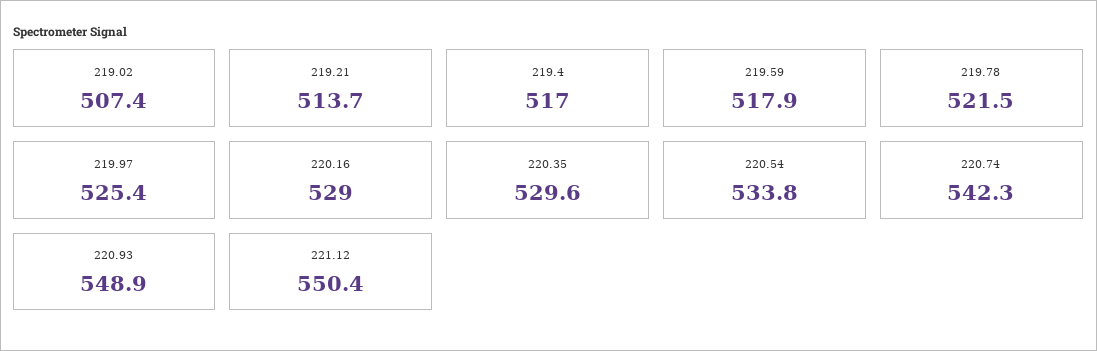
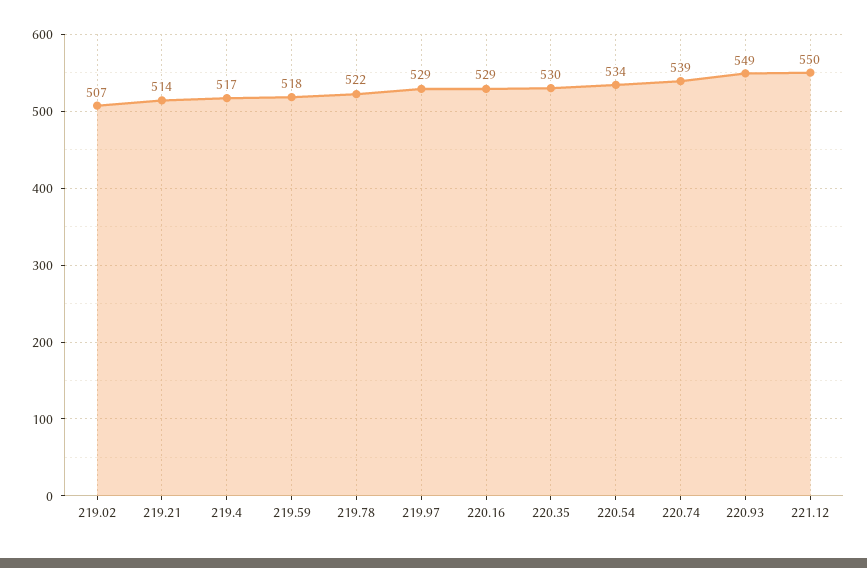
  {
    "219.02": 507.4,
    "219.21": 513.7,
    "219.4": 517,
    "219.59": 517.9,
    "219.78": 521.5,
-   "219.97": 525.4,
+   "219.97": 529,
    "220.16": 529,
    "220.35": 529.6,
    "220.54": 533.8,
-   "220.74": 542.3,
+   "220.74": 539,
    "220.93": 548.9,
    "221.12": 550.4
  }

